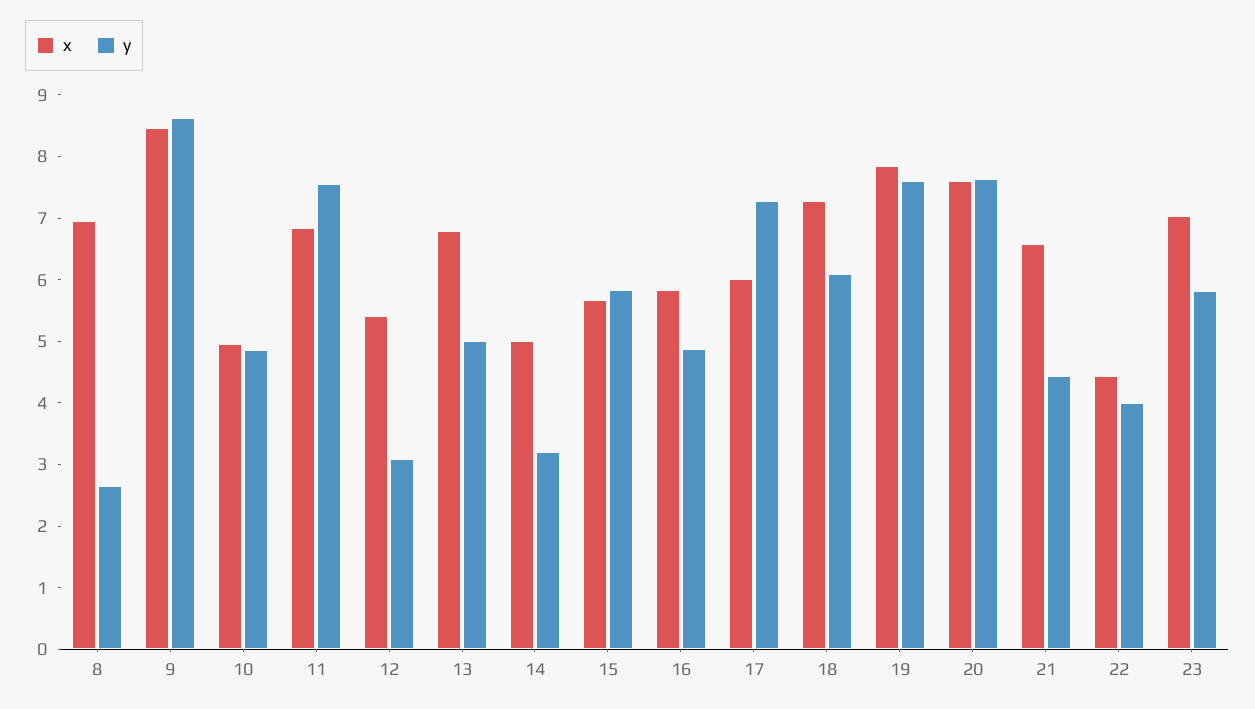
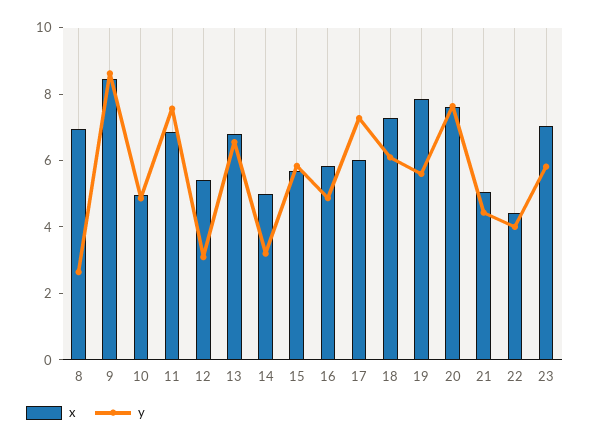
  {
    "x": {
      "8": 7,
      "9": 8.4,
      "10": 5,
      "11": 6.8,
      "12": 5.4,
      "13": 6.8,
      "14": 5,
      "15": 5.6,
      "16": 5.8,
      "17": 6,
      "18": 7.2,
      "19": 7.8,
      "20": 7.6,
-     "21": 6.6,
+     "21": 5,
      "22": 4.4,
      "23": 7
    },
    "y": {
      "8": 2.6,
      "9": 8.6,
      "10": 4.8,
      "11": 7.6,
      "12": 3,
-     "13": 5,
+     "13": 6.5,
      "14": 3.2,
      "15": 5.8,
      "16": 4.8,
      "17": 7.2,
      "18": 6,
-     "19": 7.6,
+     "19": 5.5,
      "20": 7.6,
      "21": 4.4,
      "22": 4,
      "23": 5.8
    }
  }

